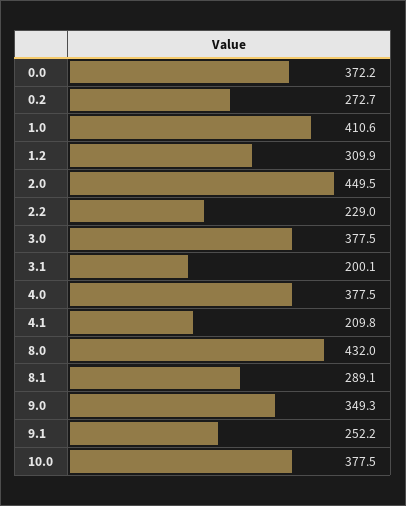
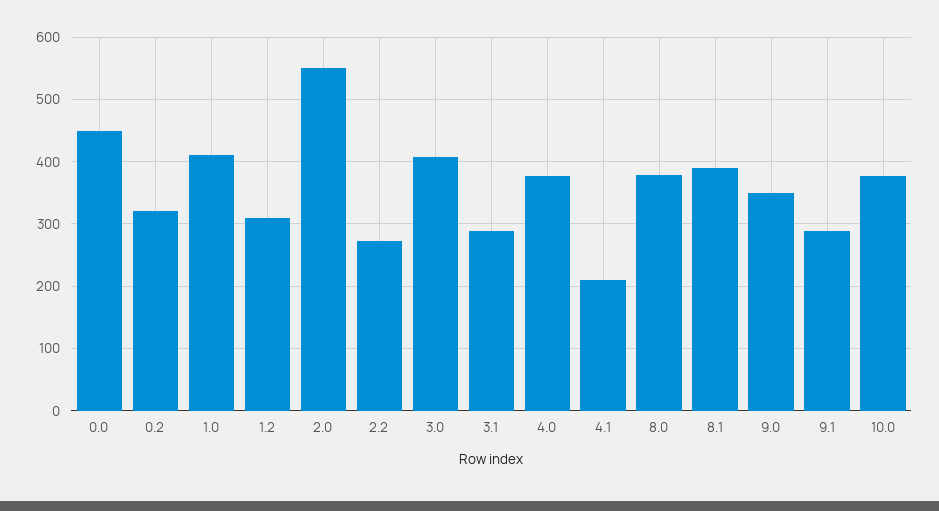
  {
-   "0.0": 372.2,
+   "0.0": 450,
-   "0.2": 272.7,
+   "0.2": 320,
    "1.0": 410.6,
    "1.2": 309.9,
-   "2.0": 449.5,
+   "2.0": 550,
-   "2.2": 229,
+   "2.2": 270,
-   "3.0": 377.5,
+   "3.0": 410,
-   "3.1": 200.1,
+   "3.1": 290,
    "4.0": 377.5,
    "4.1": 209.8,
-   "8.0": 432,
+   "8.0": 380,
-   "8.1": 289.1,
+   "8.1": 390,
    "9.0": 349.3,
-   "9.1": 252.2,
+   "9.1": 290,
    "10.0": 377.5
  }

